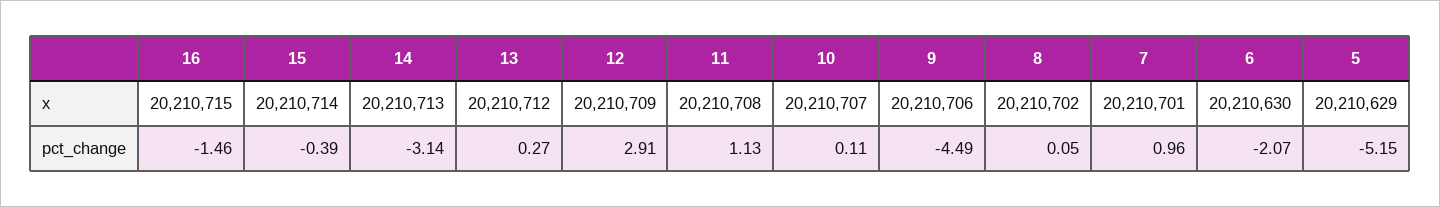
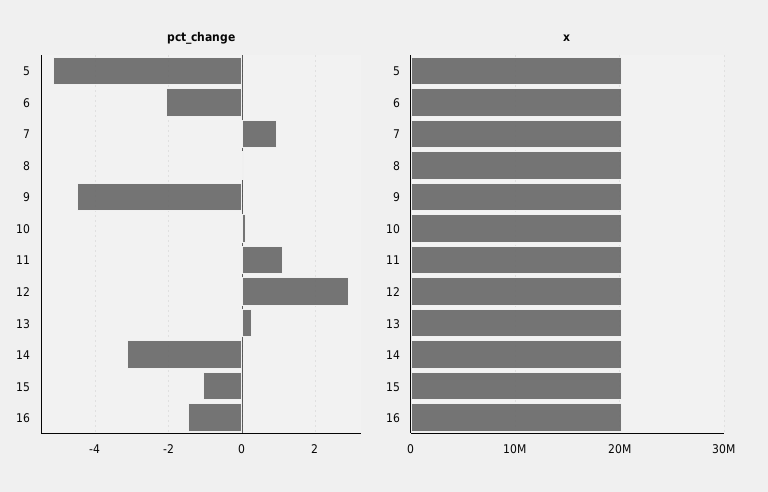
  {
    "x": {
      "16": 20210715,
      "15": 20210714,
      "14": 20210713,
      "13": 20210712,
      "12": 20210709,
      "11": 20210708,
      "10": 20210707,
      "9": 20210706,
      "8": 20210702,
      "7": 20210701,
      "6": 20210630,
      "5": 20210629
    },
    "pct_change": {
      "16": -1.46,
-     "15": -0.39,
+     "15": -1,
      "14": -3.14,
      "13": 0.27,
      "12": 2.91,
      "11": 1.13,
      "10": 0.11,
      "9": -4.49,
      "8": 0.05,
      "7": 0.96,
      "6": -2.07,
      "5": -5.15
    }
  }

